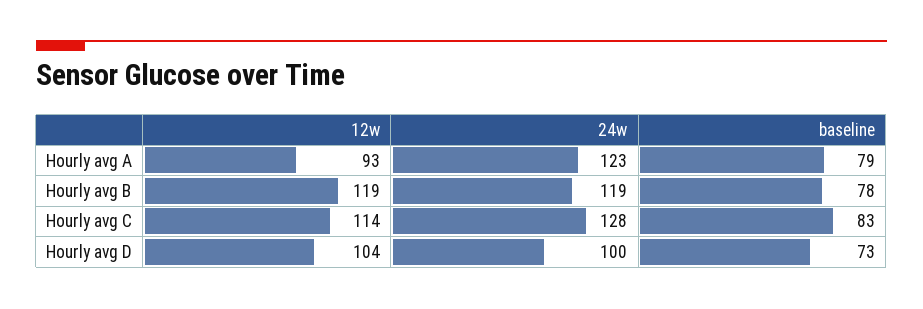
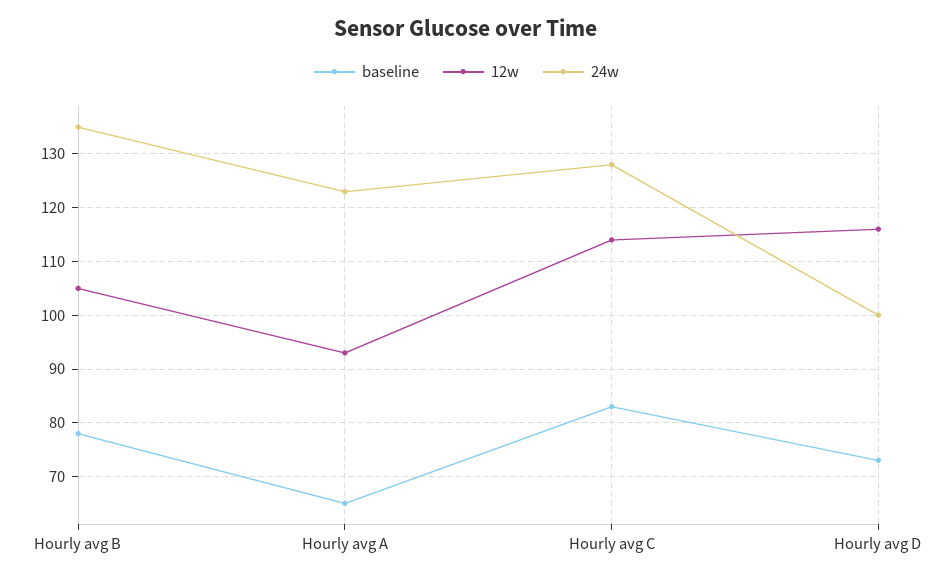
  {
    "12w": {
      "Hourly avg A": 93,
-     "Hourly avg B": 119,
+     "Hourly avg B": 105,
      "Hourly avg C": 114,
-     "Hourly avg D": 104
+     "Hourly avg D": 115
    },
    "24w": {
      "Hourly avg A": 123,
-     "Hourly avg B": 119,
+     "Hourly avg B": 135,
      "Hourly avg C": 128,
      "Hourly avg D": 100
    },
    "baseline": {
-     "Hourly avg A": 79,
+     "Hourly avg A": 65,
      "Hourly avg B": 78,
      "Hourly avg C": 83,
      "Hourly avg D": 73
    }
  }

